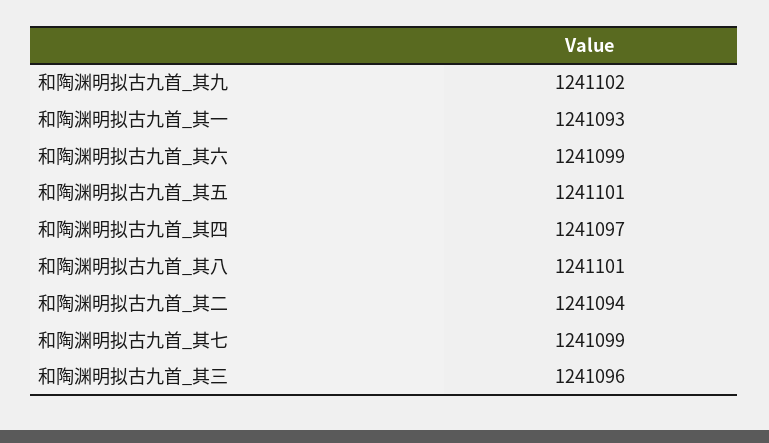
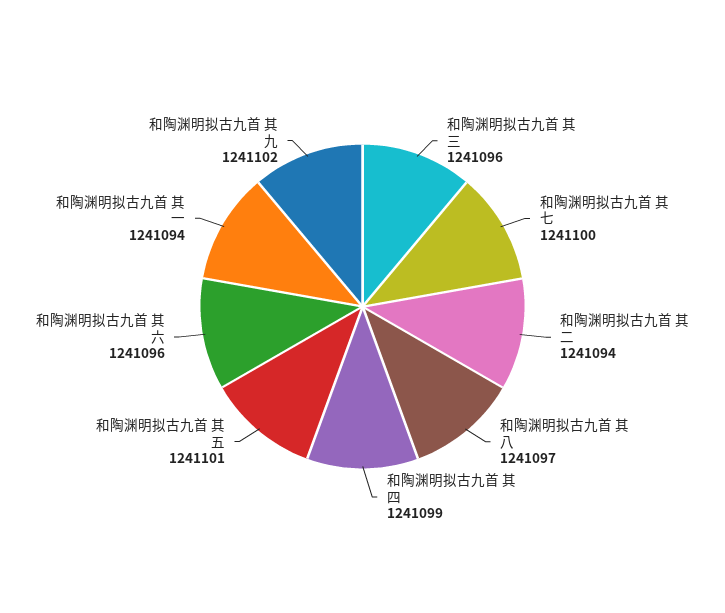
  {
    "和陶渊明拟古九首_其九": 1241102,
-   "和陶渊明拟古九首_其一": 1241093,
+   "和陶渊明拟古九首_其一": 1241094,
-   "和陶渊明拟古九首_其六": 1241099,
+   "和陶渊明拟古九首_其六": 1241096,
    "和陶渊明拟古九首_其五": 1241101,
-   "和陶渊明拟古九首_其四": 1241097,
+   "和陶渊明拟古九首_其四": 1241099,
-   "和陶渊明拟古九首_其八": 1241101,
+   "和陶渊明拟古九首_其八": 1241097,
    "和陶渊明拟古九首_其二": 1241094,
-   "和陶渊明拟古九首_其七": 1241099,
+   "和陶渊明拟古九首_其七": 1241100,
    "和陶渊明拟古九首_其三": 1241096
  }

